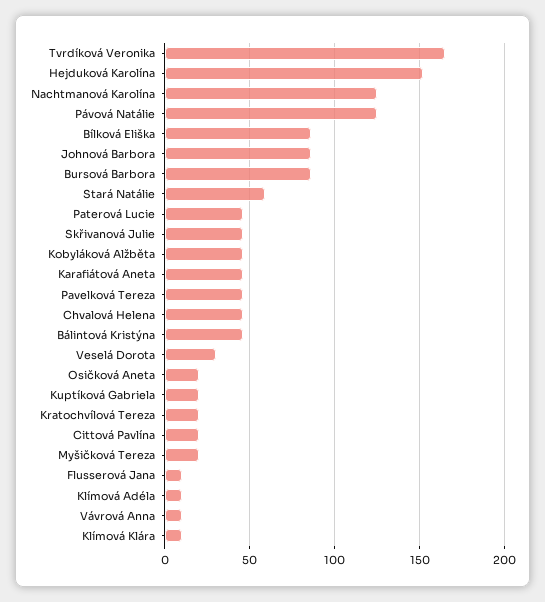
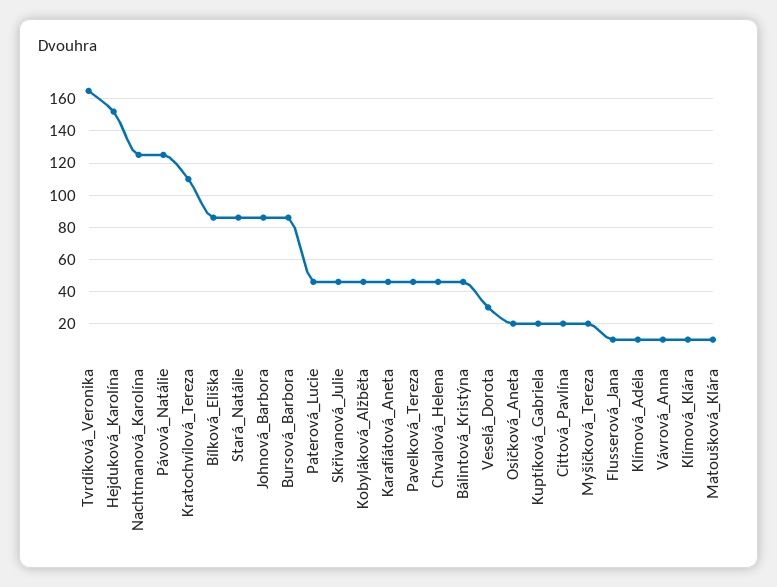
  {
    "Tvrdíková Veronika": 165,
    "Hejduková Karolína": 150,
    "Nachtmanová Karolína": 125,
    "Pávová Natálie": 125,
    "Bílková Eliška": 85,
    "Johnová Barbora": 85,
    "Bursová Barbora": 85,
-   "Stará Natálie": 60,
+   "Stará Natálie": 85,
    "Paterová Lucie": 45,
    "Skřivanová Julie": 45,
    "Kobyláková Alžběta": 45,
    "Karafiátová Aneta": 45,
    "Pavelková Tereza": 45,
    "Chvalová Helena": 45,
    "Bálintová Kristýna": 45,
    "Veselá Dorota": 30,
    "Osičková Aneta": 20,
    "Kuptíková Gabriela": 20,
-   "Kratochvílová Tereza": 20,
+   "Kratochvílová Tereza": 110,
    "Cittová Pavlína": 20,
    "Myšičková Tereza": 20,
    "Flusserová Jana": 10,
    "Klímová Adéla": 10,
    "Vávrová Anna": 10,
-   "Klímová Klára": 10
+   "Klímová Klára": 10,
+   "Matoušková_Klára": 10
  }

